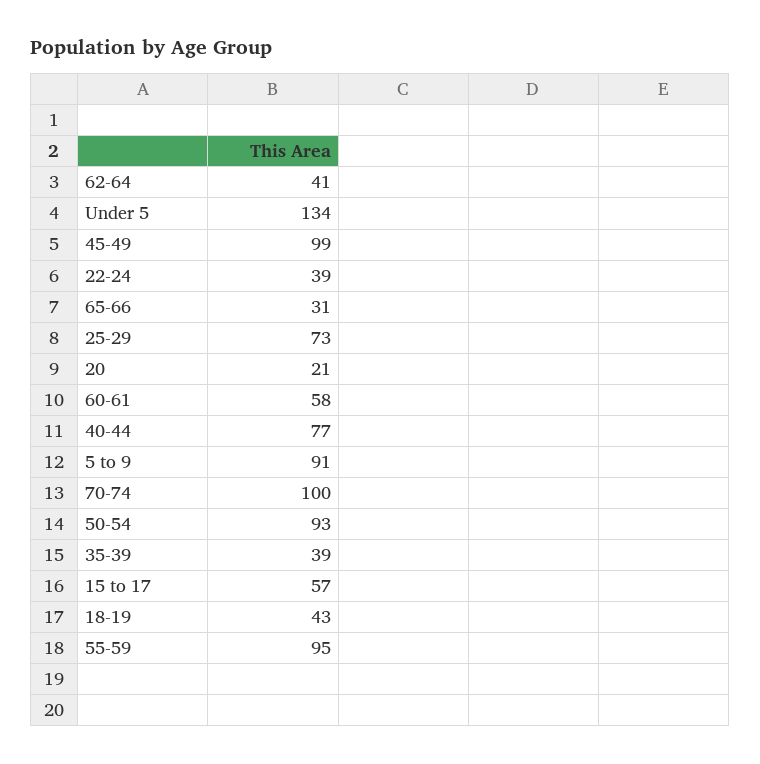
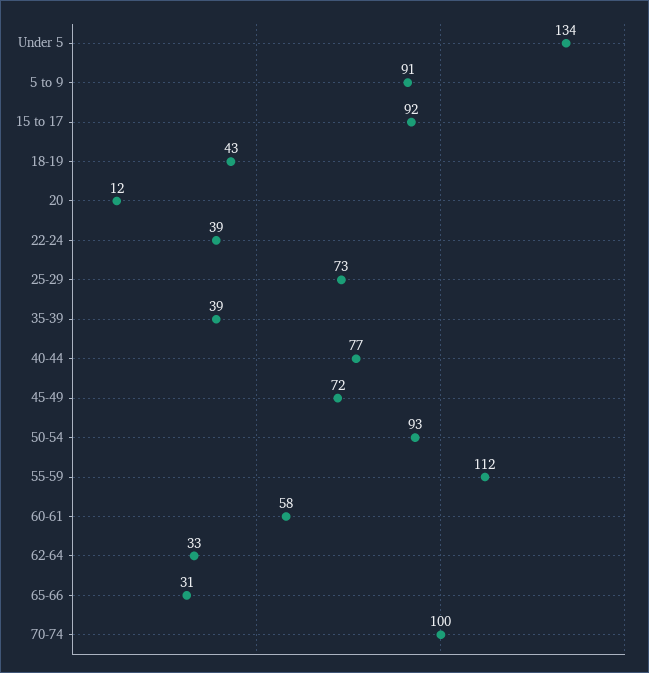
  {
-   "62-64": 41,
+   "62-64": 33,
    "Under 5": 134,
-   "45-49": 99,
+   "45-49": 72,
    "22-24": 39,
    "65-66": 31,
    "25-29": 73,
-   "20": 21,
+   "20": 12,
    "60-61": 58,
    "40-44": 77,
    "5 to 9": 91,
    "70-74": 100,
    "50-54": 93,
    "35-39": 39,
-   "15 to 17": 57,
+   "15 to 17": 92,
    "18-19": 43,
-   "55-59": 95
+   "55-59": 112
  }

